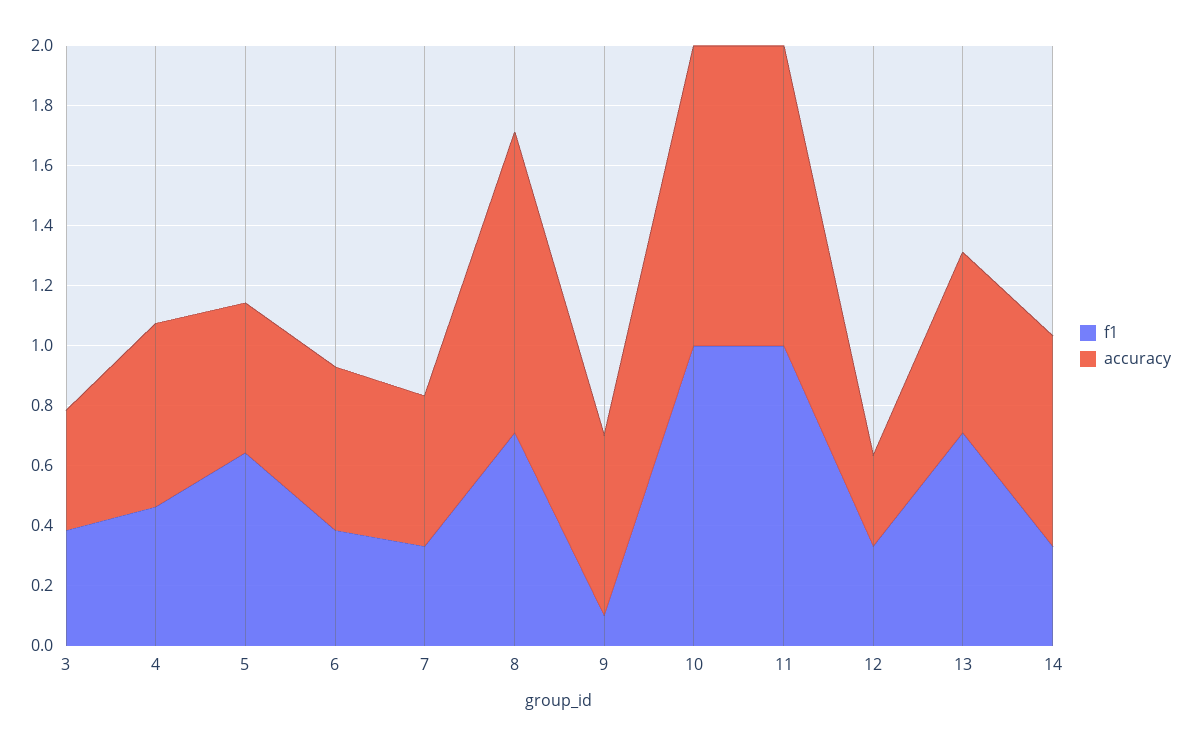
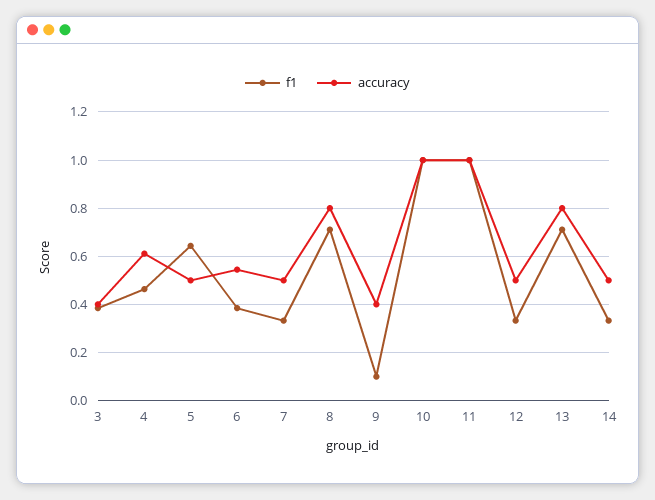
  {
    "f1": {
      "3": 0.375,
      "4": 0.475,
      "5": 0.65,
      "6": 0.375,
      "7": 0.325,
      "8": 0.7,
      "9": 0.1,
      "10": 1,
      "11": 1,
      "12": 0.325,
      "13": 0.7,
      "14": 0.325
    },
    "accuracy": {
      "3": 0.4,
      "4": 0.6,
      "5": 0.5,
      "6": 0.55,
      "7": 0.5,
-     "8": 1,
+     "8": 0.8,
-     "9": 0.6,
+     "9": 0.4,
      "10": 1,
      "11": 1,
-     "12": 0.3,
+     "12": 0.5,
-     "13": 0.6,
+     "13": 0.8,
-     "14": 0.7
+     "14": 0.5
    }
  }

